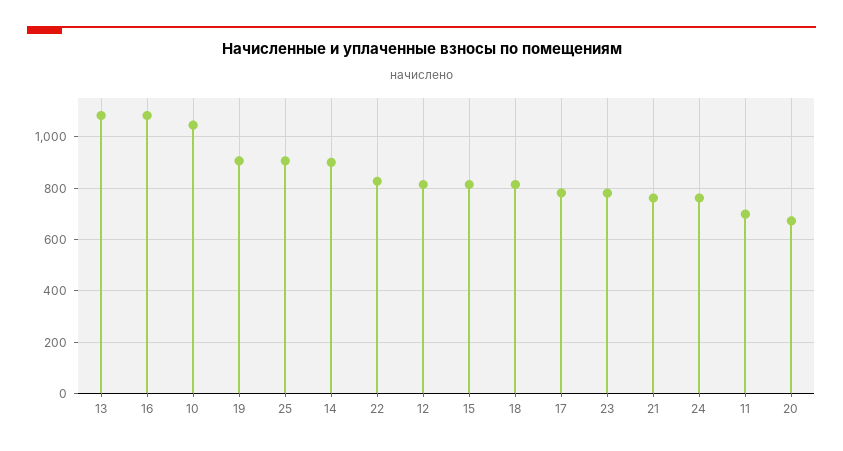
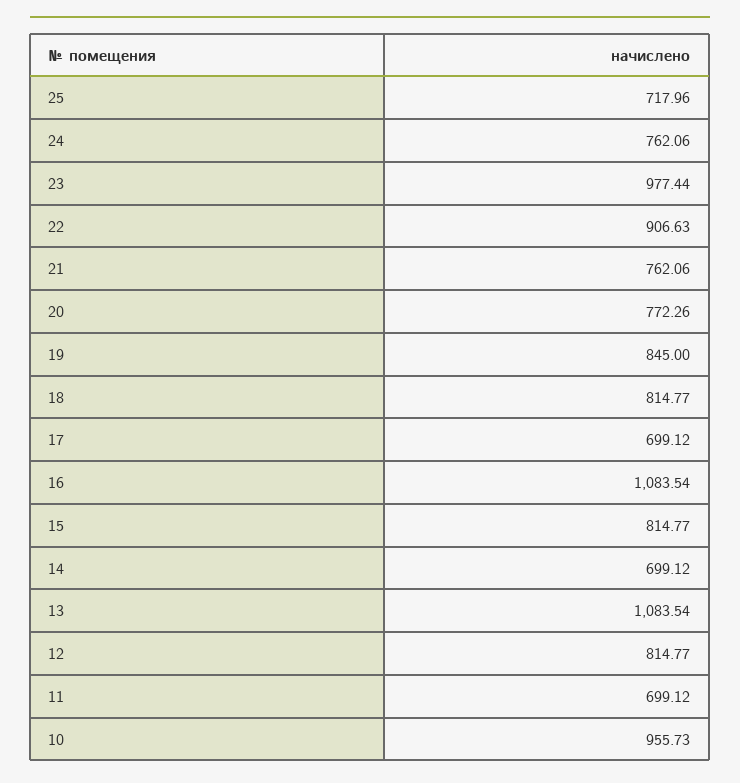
  {
    "13": 1083.54,
    "16": 1083.54,
-   "10": 1050,
+   "10": 955.73,
-   "19": 900,
+   "19": 845,
-   "25": 900,
+   "25": 717.96,
-   "14": 900,
+   "14": 699.12,
-   "22": 825,
+   "22": 906.63,
    "12": 814.77,
    "15": 814.77,
    "18": 814.77,
-   "17": 775,
+   "17": 699.12,
-   "23": 775,
+   "23": 977.44,
    "21": 762.06,
    "24": 762.06,
    "11": 699.12,
-   "20": 675
+   "20": 772.26
  }

